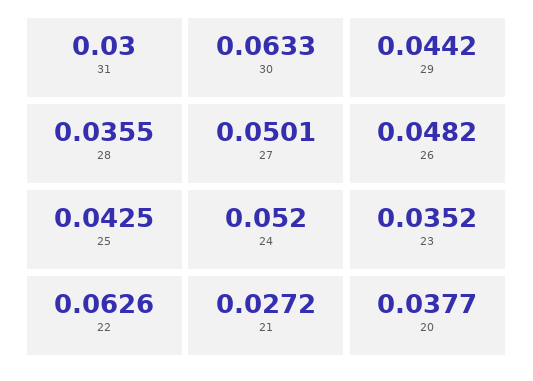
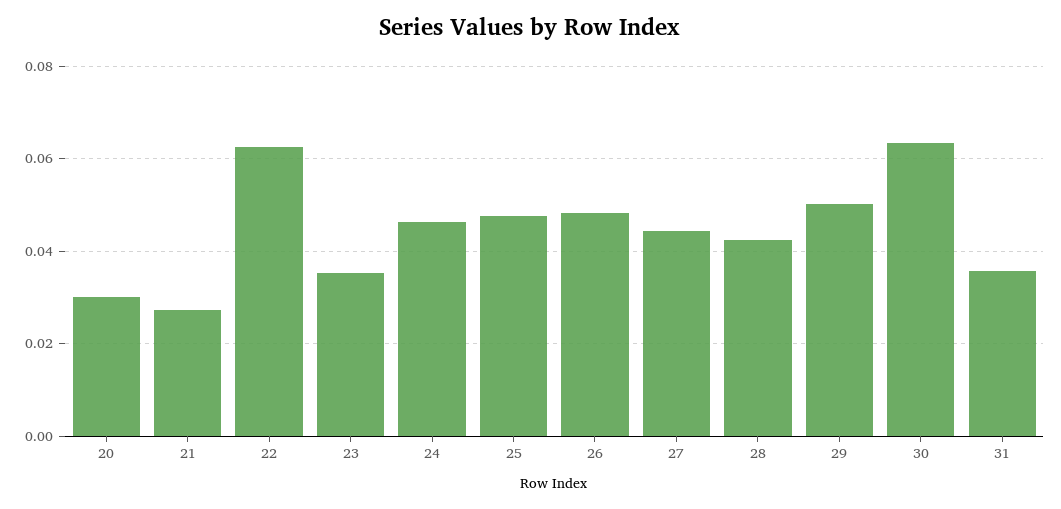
  {
-   "31": 0.03,
+   "31": 0.036,
    "30": 0.0633,
-   "29": 0.0442,
+   "29": 0.05,
-   "28": 0.0355,
+   "28": 0.042,
-   "27": 0.0501,
+   "27": 0.044,
    "26": 0.0482,
-   "25": 0.0425,
+   "25": 0.048,
-   "24": 0.052,
+   "24": 0.046,
    "23": 0.0352,
    "22": 0.0626,
    "21": 0.0272,
-   "20": 0.0377
+   "20": 0.03
  }

